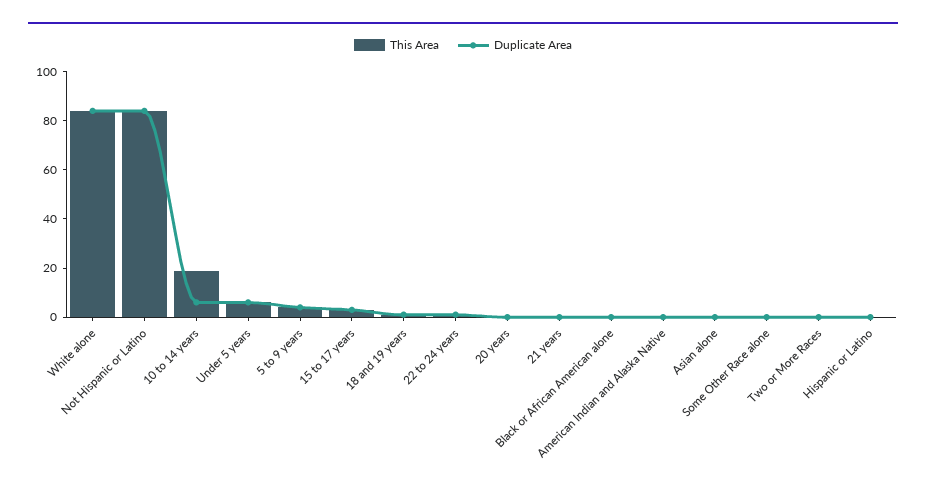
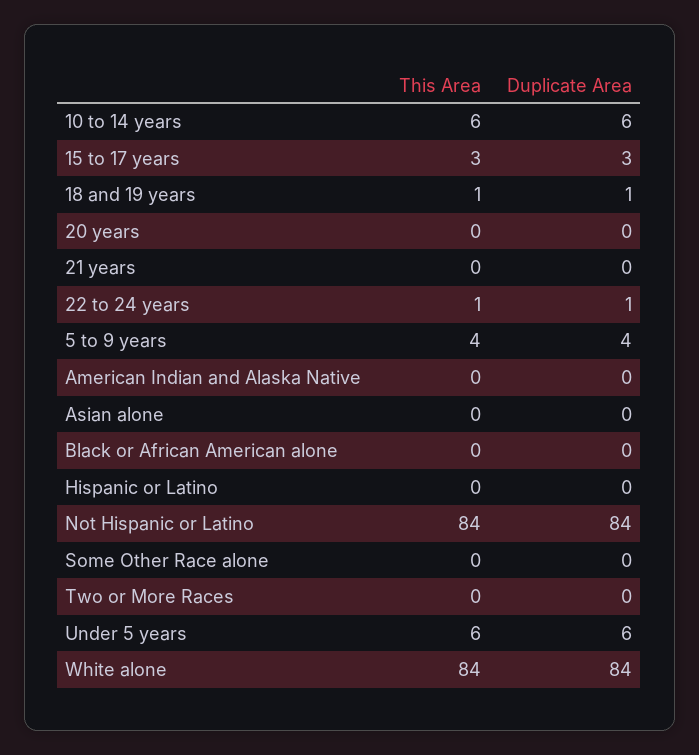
  {
    "This Area": {
      "White alone": 84,
      "Not Hispanic or Latino": 84,
-     "10 to 14 years": 20,
+     "10 to 14 years": 6,
      "Under 5 years": 6,
      "5 to 9 years": 4,
      "15 to 17 years": 3,
      "18 and 19 years": 1,
      "22 to 24 years": 1,
      "20 years": 0,
      "21 years": 0,
      "Black or African American alone": 0,
      "American Indian and Alaska Native": 0,
      "Asian alone": 0,
      "Some Other Race alone": 0,
      "Two or More Races": 0,
      "Hispanic or Latino": 0
    },
    "Duplicate Area": {
      "White alone": 84,
      "Not Hispanic or Latino": 84,
      "10 to 14 years": 6,
      "Under 5 years": 6,
      "5 to 9 years": 4,
      "15 to 17 years": 3,
      "18 and 19 years": 1,
      "22 to 24 years": 1,
      "20 years": 0,
      "21 years": 0,
      "Black or African American alone": 0,
      "American Indian and Alaska Native": 0,
      "Asian alone": 0,
      "Some Other Race alone": 0,
      "Two or More Races": 0,
      "Hispanic or Latino": 0
    }
  }

